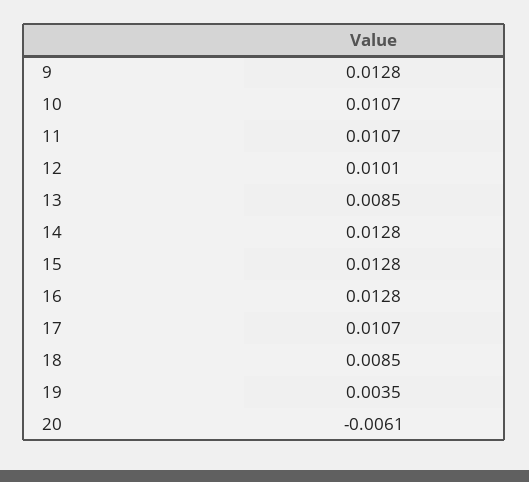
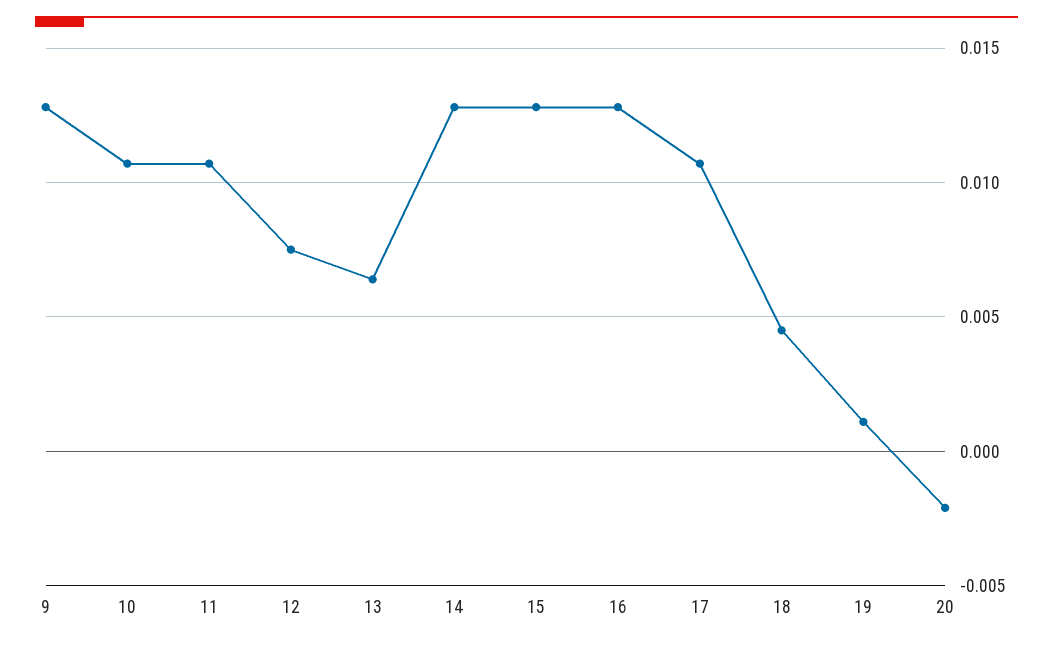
  {
    "9": 0.0128,
    "10": 0.0107,
    "11": 0.0107,
-   "12": 0.0101,
+   "12": 0.0075,
-   "13": 0.0085,
+   "13": 0.0065,
    "14": 0.0128,
    "15": 0.0128,
    "16": 0.0128,
    "17": 0.0107,
-   "18": 0.0085,
+   "18": 0.0045,
-   "19": 0.0035,
+   "19": 0.001,
-   "20": -0.0061
+   "20": -0.002
  }

